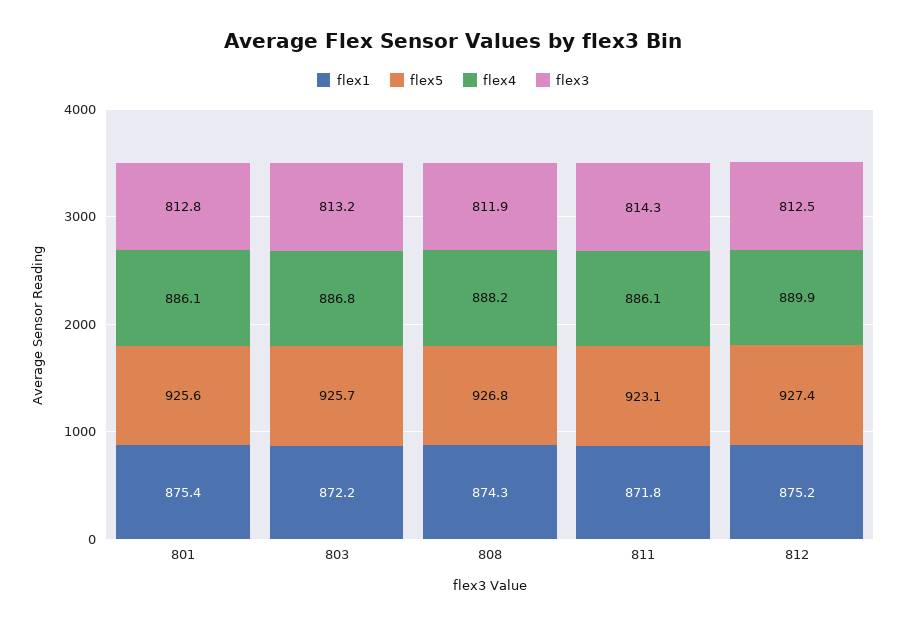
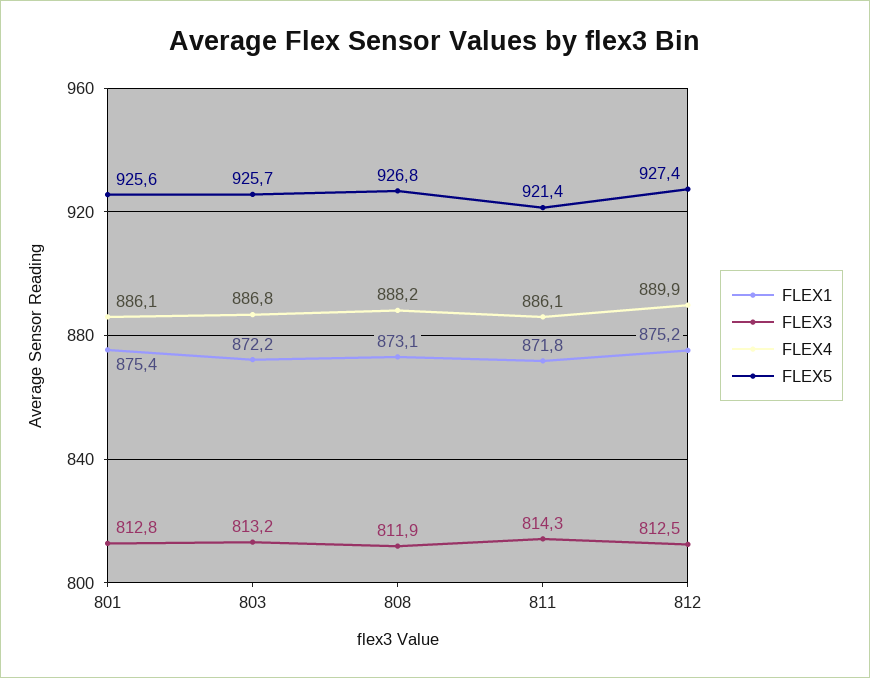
  {
    "flex1": {
      "801": 875.4,
      "803": 872.2,
-     "808": 874.3,
+     "808": 873.1,
      "811": 871.8,
      "812": 875.2
    },
    "flex5": {
      "801": 925.6,
      "803": 925.7,
      "808": 926.8,
-     "811": 923.1,
+     "811": 921.4,
      "812": 927.4
    },
    "flex4": {
      "801": 886.1,
      "803": 886.8,
      "808": 888.2,
      "811": 886.1,
      "812": 889.9
    },
    "flex3": {
      "801": 812.8,
      "803": 813.2,
      "808": 811.9,
      "811": 814.3,
      "812": 812.5
    }
  }

